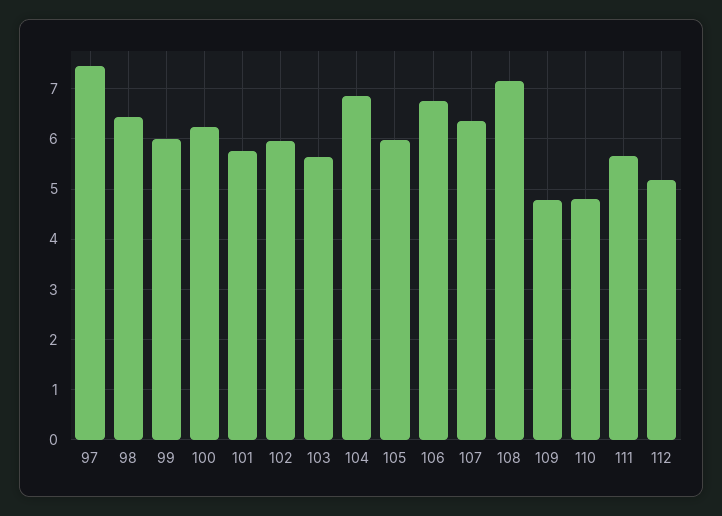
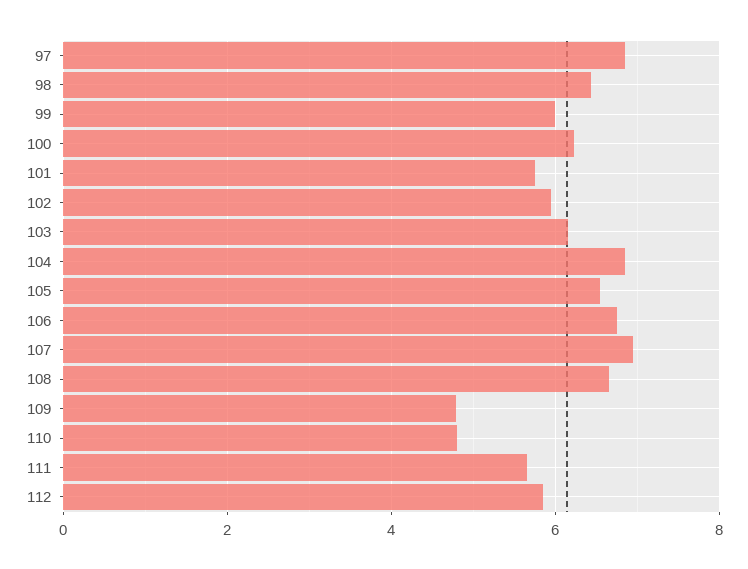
  {
-   "97": 7.4,
+   "97": 6.8,
    "98": 6.4,
    "99": 6,
    "100": 6.2,
    "101": 5.8,
    "102": 6,
-   "103": 5.6,
+   "103": 6.2,
    "104": 6.8,
-   "105": 6,
+   "105": 6.6,
    "106": 6.8,
-   "107": 6.4,
+   "107": 7,
-   "108": 7.2,
+   "108": 6.6,
    "109": 4.8,
    "110": 4.8,
    "111": 5.6,
-   "112": 5.2
+   "112": 5.8
  }

